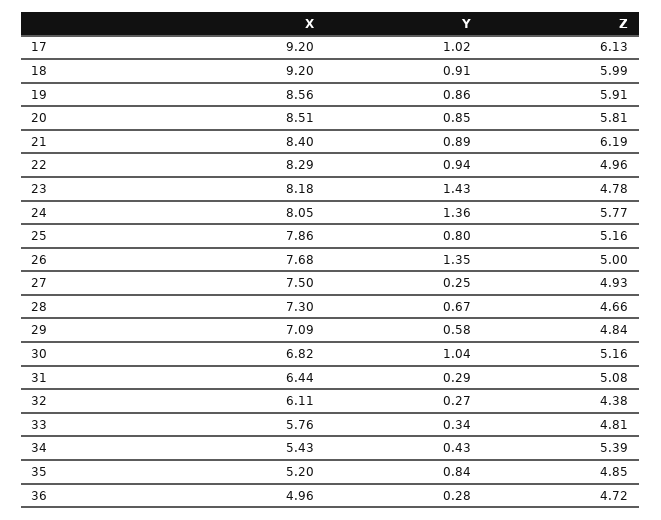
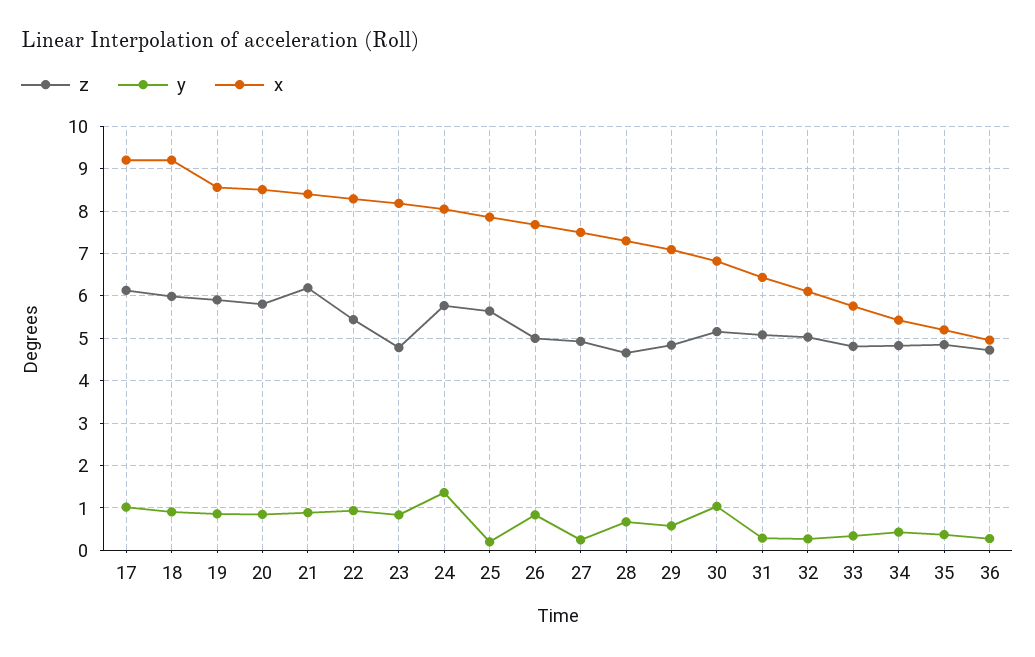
  {
    "X": {
      "17": 9.2,
      "18": 9.2,
      "19": 8.56,
      "20": 8.51,
      "21": 8.4,
      "22": 8.29,
      "23": 8.18,
      "24": 8.05,
      "25": 7.86,
      "26": 7.68,
      "27": 7.5,
      "28": 7.3,
      "29": 7.09,
      "30": 6.82,
      "31": 6.44,
      "32": 6.11,
      "33": 5.76,
      "34": 5.43,
      "35": 5.2,
      "36": 4.96
    },
    "Y": {
      "17": 1.02,
      "18": 0.91,
      "19": 0.86,
      "20": 0.85,
      "21": 0.89,
      "22": 0.94,
-     "23": 1.43,
+     "23": 0.8,
      "24": 1.36,
-     "25": 0.8,
+     "25": 0.2,
-     "26": 1.35,
+     "26": 0.8,
      "27": 0.25,
      "28": 0.67,
      "29": 0.58,
      "30": 1.04,
      "31": 0.29,
      "32": 0.27,
      "33": 0.34,
      "34": 0.43,
-     "35": 0.84,
+     "35": 0.4,
      "36": 0.28
    },
    "Z": {
      "17": 6.13,
      "18": 5.99,
      "19": 5.91,
      "20": 5.81,
      "21": 6.19,
-     "22": 4.96,
+     "22": 5.4,
      "23": 4.78,
      "24": 5.77,
-     "25": 5.16,
+     "25": 5.6,
      "26": 5,
      "27": 4.93,
      "28": 4.66,
      "29": 4.84,
      "30": 5.16,
      "31": 5.08,
-     "32": 4.38,
+     "32": 5,
      "33": 4.81,
-     "34": 5.39,
+     "34": 4.8,
      "35": 4.85,
      "36": 4.72
    }
  }

